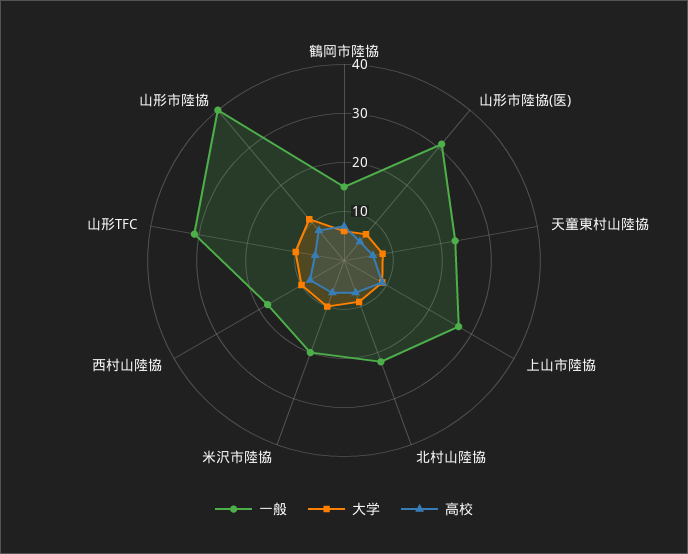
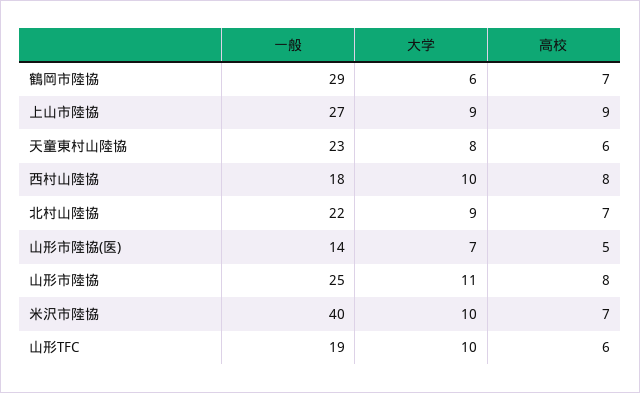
  {
    "一般": {
-     "鶴岡市陸協": 15,
+     "鶴岡市陸協": 29,
-     "山形市陸協(医)": 30,
+     "山形市陸協(医)": 14,
      "天童東村山陸協": 23,
      "上山市陸協": 27,
      "北村山陸協": 22,
-     "米沢市陸協": 20,
+     "米沢市陸協": 40,
      "西村山陸協": 18,
-     "山形TFC": 30,
+     "山形TFC": 19,
-     "山形市陸協": 40
+     "山形市陸協": 25
    },
    "大学": {
      "鶴岡市陸協": 6,
      "山形市陸協(医)": 7,
      "天童東村山陸協": 8,
      "上山市陸協": 9,
      "北村山陸協": 9,
      "米沢市陸協": 10,
      "西村山陸協": 10,
      "山形TFC": 10,
      "山形市陸協": 11
    },
    "高校": {
      "鶴岡市陸協": 7,
      "山形市陸協(医)": 5,
      "天童東村山陸協": 6,
      "上山市陸協": 9,
      "北村山陸協": 7,
      "米沢市陸協": 7,
      "西村山陸協": 8,
      "山形TFC": 6,
      "山形市陸協": 8
    }
  }

